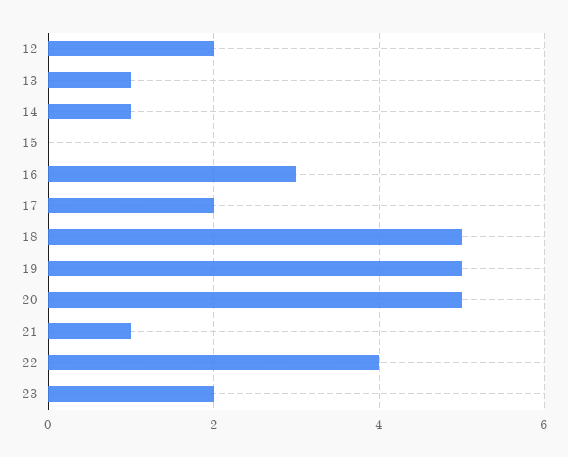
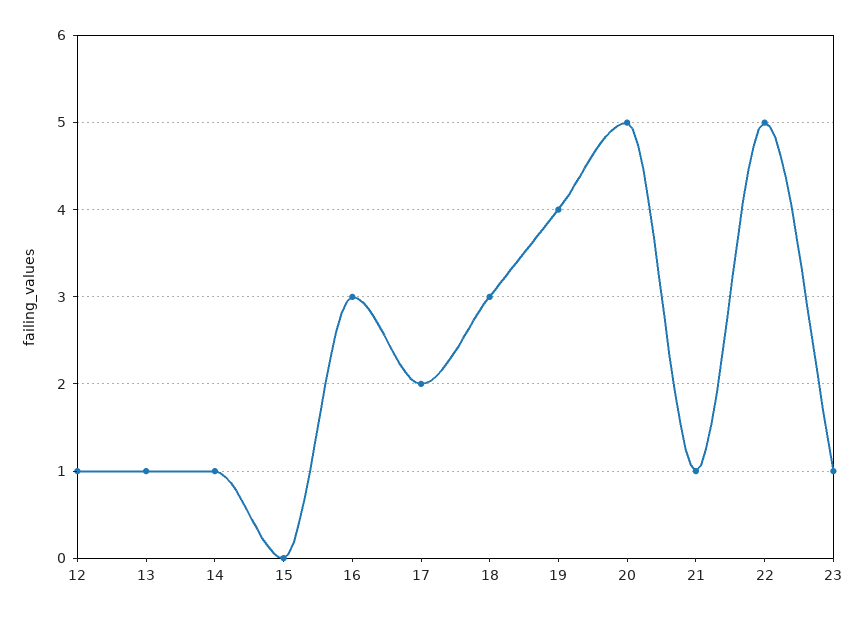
  {
-   "12": 2,
+   "12": 1,
    "13": 1,
    "14": 1,
    "15": 0,
    "16": 3,
    "17": 2,
-   "18": 5,
+   "18": 3,
-   "19": 5,
+   "19": 4,
    "20": 5,
    "21": 1,
-   "22": 4,
+   "22": 5,
-   "23": 2
+   "23": 1
  }

